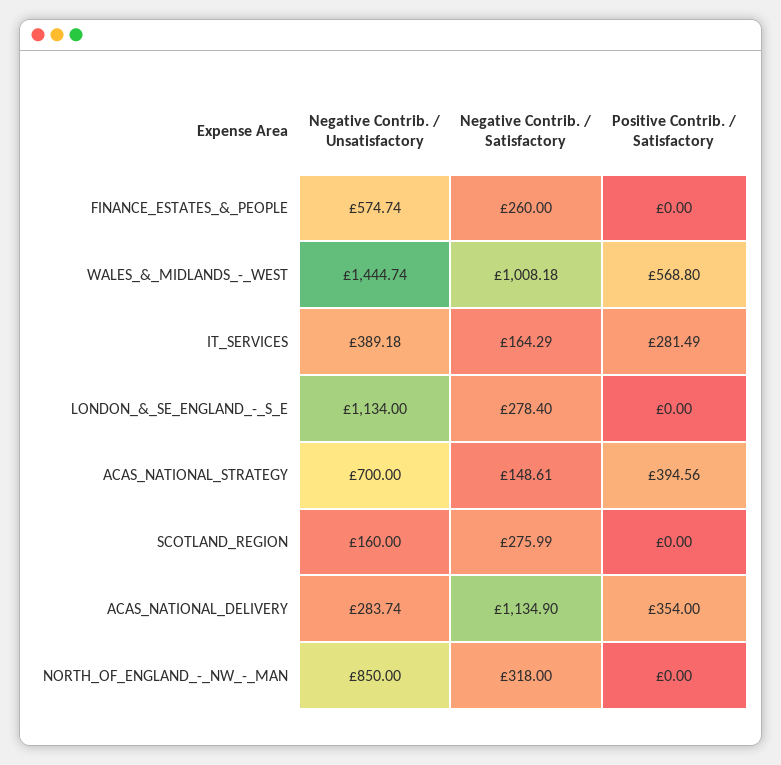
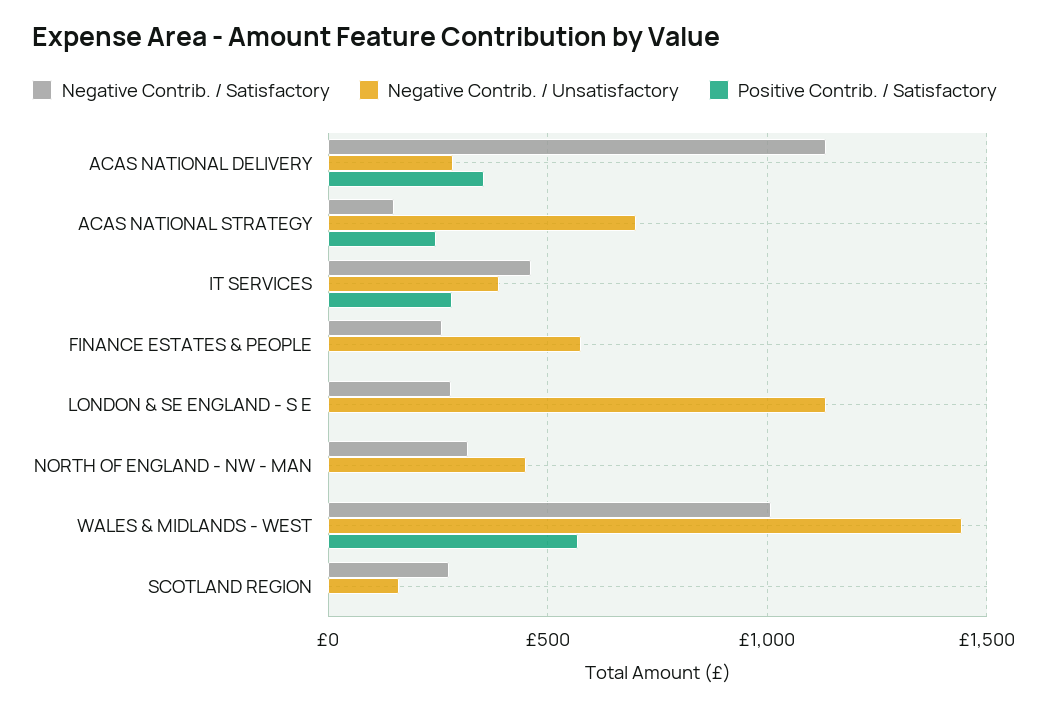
  {
    "Negative Contrib. / Unsatisfactory": {
      "FINANCE_ESTATES_&_PEOPLE": 574.74,
      "WALES_&_MIDLANDS_-_WEST": 1444.74,
      "IT_SERVICES": 389.18,
      "LONDON_&_SE_ENGLAND_-_S_E": 1134,
      "ACAS_NATIONAL_STRATEGY": 700,
      "SCOTLAND_REGION": 160,
      "ACAS_NATIONAL_DELIVERY": 283.74,
-     "NORTH_OF_ENGLAND_-_NW_-_MAN": 850
+     "NORTH_OF_ENGLAND_-_NW_-_MAN": 450
    },
    "Negative Contrib. / Satisfactory": {
      "FINANCE_ESTATES_&_PEOPLE": 260,
      "WALES_&_MIDLANDS_-_WEST": 1008.18,
-     "IT_SERVICES": 164.29,
+     "IT_SERVICES": 450,
      "LONDON_&_SE_ENGLAND_-_S_E": 278.4,
      "ACAS_NATIONAL_STRATEGY": 148.61,
      "SCOTLAND_REGION": 275.99,
      "ACAS_NATIONAL_DELIVERY": 1134.9,
      "NORTH_OF_ENGLAND_-_NW_-_MAN": 318
    },
    "Positive Contrib. / Satisfactory": {
      "FINANCE_ESTATES_&_PEOPLE": 0,
      "WALES_&_MIDLANDS_-_WEST": 568.8,
      "IT_SERVICES": 281.49,
      "LONDON_&_SE_ENGLAND_-_S_E": 0,
-     "ACAS_NATIONAL_STRATEGY": 394.56,
+     "ACAS_NATIONAL_STRATEGY": 250,
      "SCOTLAND_REGION": 0,
      "ACAS_NATIONAL_DELIVERY": 354,
      "NORTH_OF_ENGLAND_-_NW_-_MAN": 0
    }
  }

